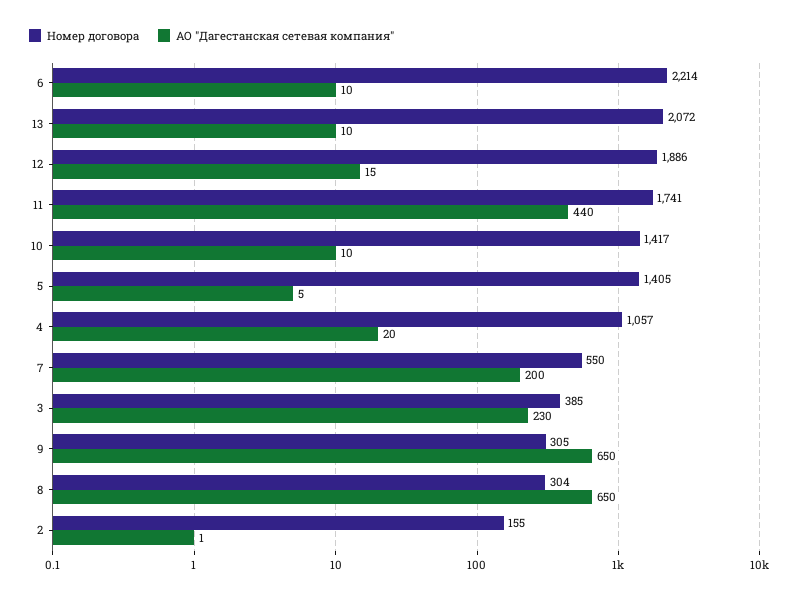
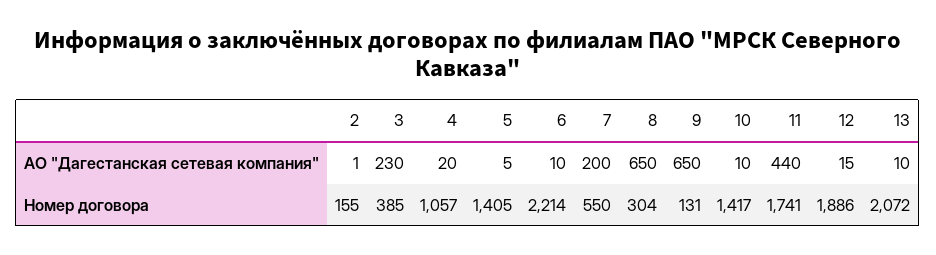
  {
    "Номер договора": {
      "6": 2214,
      "13": 2072,
      "12": 1886,
      "11": 1741,
      "10": 1417,
      "5": 1405,
      "4": 1057,
      "7": 550,
      "3": 385,
-     "9": 305,
+     "9": 131,
      "8": 304,
      "2": 155
    },
    "АО \"Дагестанская сетевая компания\"": {
      "6": 10,
      "13": 10,
      "12": 15,
      "11": 440,
      "10": 10,
      "5": 5,
      "4": 20,
      "7": 200,
      "3": 230,
      "9": 650,
      "8": 650,
      "2": 1
    }
  }

